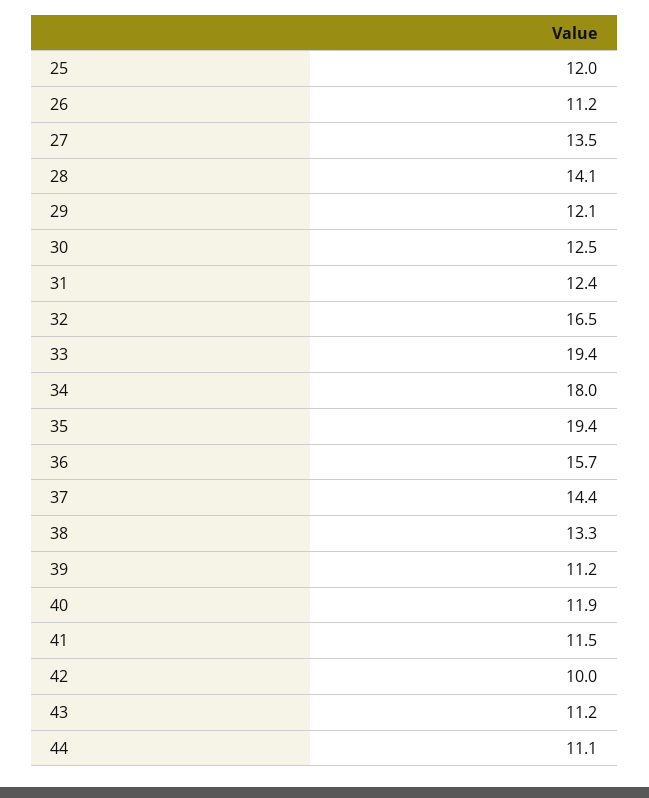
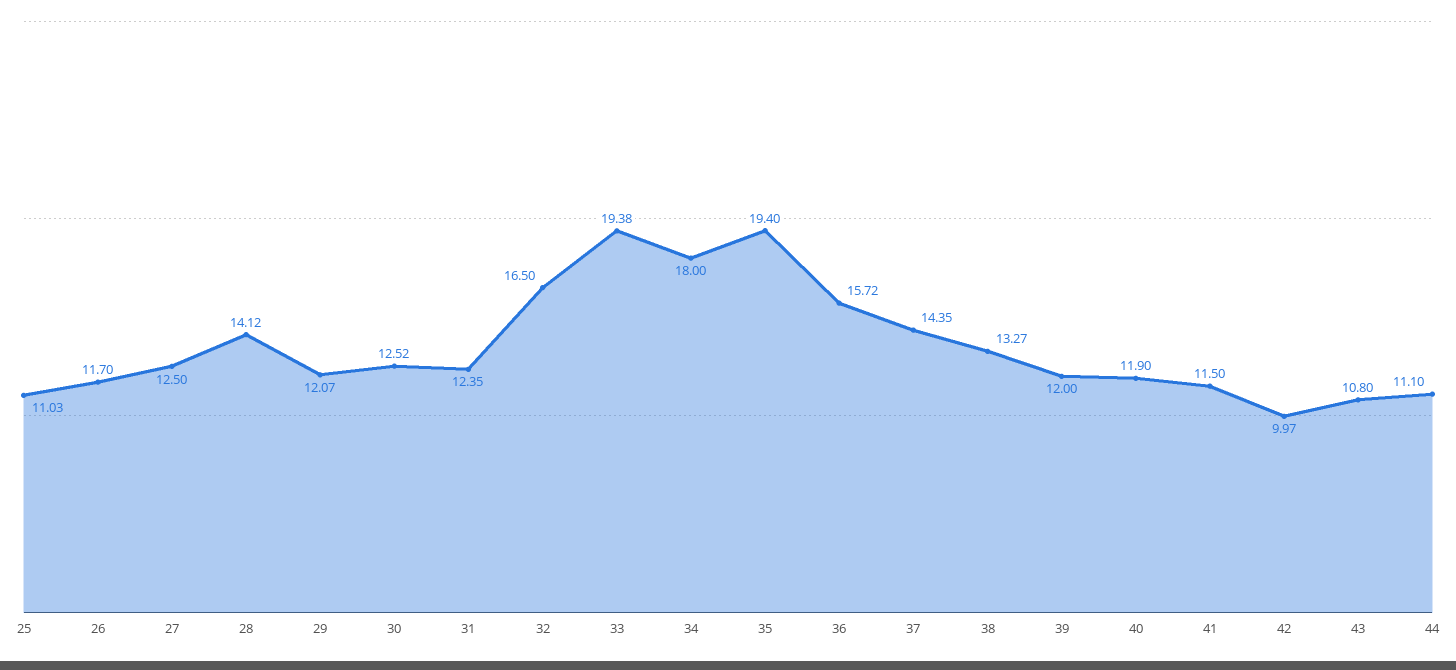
  {
-   "25": 12,
+   "25": 11.03,
-   "26": 11.2,
+   "26": 11.7,
-   "27": 13.5,
+   "27": 12.5,
    "28": 14.12,
    "29": 12.07,
    "30": 12.52,
    "31": 12.35,
    "32": 16.5,
    "33": 19.38,
    "34": 18,
    "35": 19.4,
    "36": 15.72,
    "37": 14.35,
    "38": 13.27,
-   "39": 11.2,
+   "39": 12,
    "40": 11.9,
    "41": 11.5,
    "42": 9.97,
-   "43": 11.2,
+   "43": 10.8,
    "44": 11.1
  }

